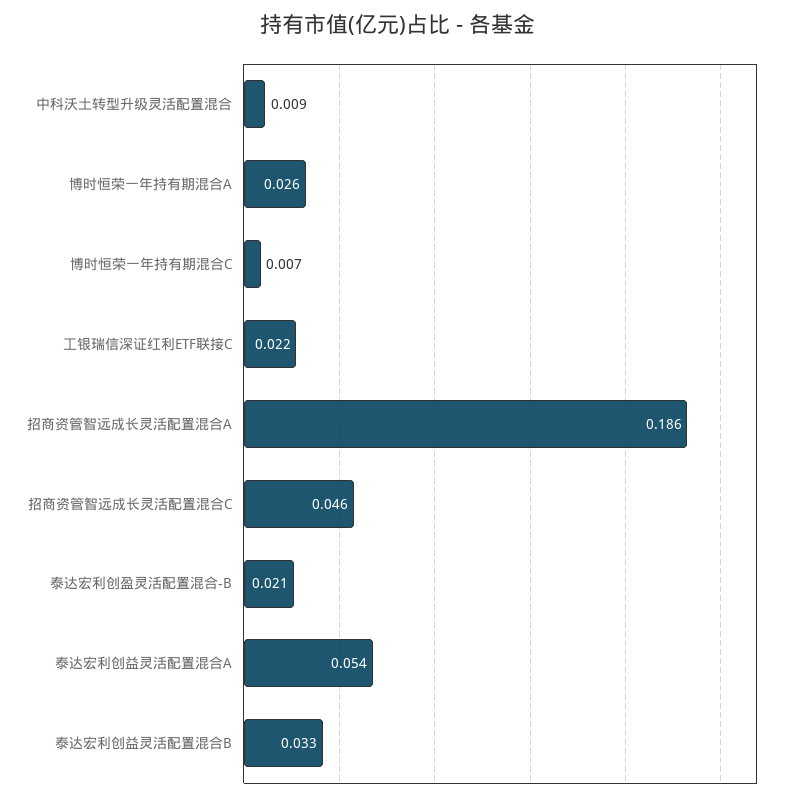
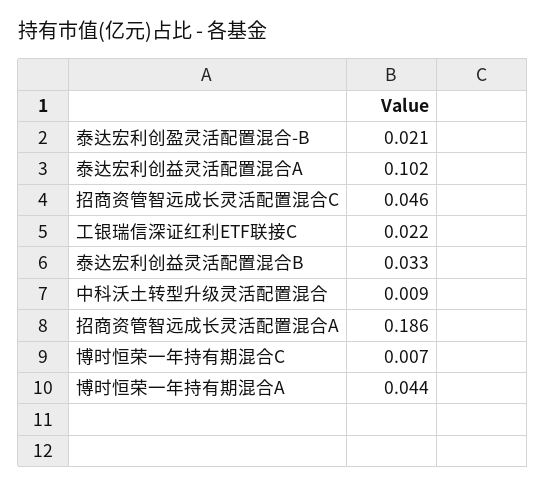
  {
    "中科沃土转型升级灵活配置混合": 0.009,
-   "博时恒荣一年持有期混合A": 0.026,
+   "博时恒荣一年持有期混合A": 0.044,
    "博时恒荣一年持有期混合C": 0.007,
    "工银瑞信深证红利ETF联接C": 0.022,
    "招商资管智远成长灵活配置混合A": 0.186,
    "招商资管智远成长灵活配置混合C": 0.046,
    "泰达宏利创盈灵活配置混合-B": 0.021,
-   "泰达宏利创益灵活配置混合A": 0.054,
+   "泰达宏利创益灵活配置混合A": 0.102,
    "泰达宏利创益灵活配置混合B": 0.033
  }

